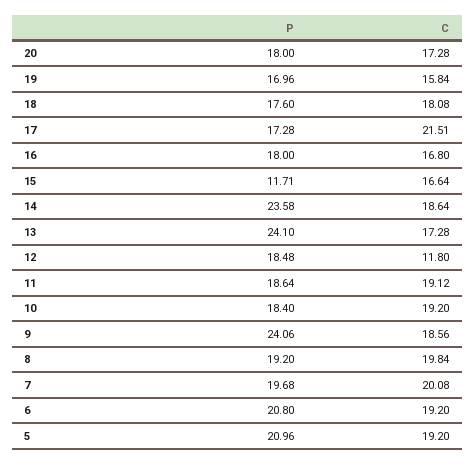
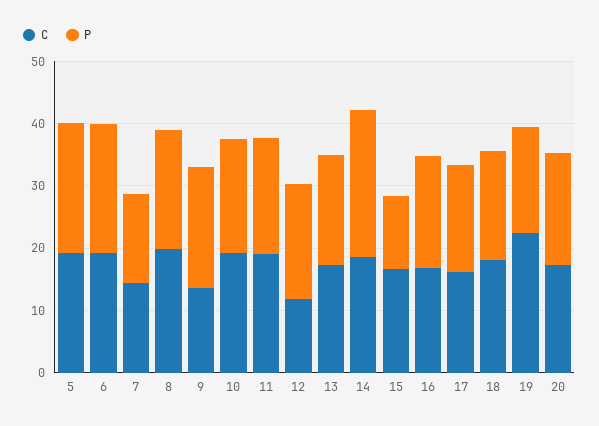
  {
    "P": {
      "20": 18,
      "19": 16.96,
      "18": 17.6,
      "17": 17.28,
      "16": 18,
      "15": 11.71,
      "14": 23.58,
-     "13": 24.1,
+     "13": 18,
      "12": 18.48,
      "11": 18.64,
      "10": 18.4,
-     "9": 24.06,
+     "9": 20,
      "8": 19.2,
-     "7": 19.68,
+     "7": 14,
      "6": 20.8,
      "5": 20.96
    },
    "C": {
      "20": 17.28,
-     "19": 15.84,
+     "19": 22,
      "18": 18.08,
-     "17": 21.51,
+     "17": 16,
      "16": 16.8,
      "15": 16.64,
      "14": 18.64,
      "13": 17.28,
      "12": 11.8,
      "11": 19.12,
      "10": 19.2,
-     "9": 18.56,
+     "9": 14,
      "8": 19.84,
-     "7": 20.08,
+     "7": 14,
      "6": 19.2,
      "5": 19.2
    }
  }

